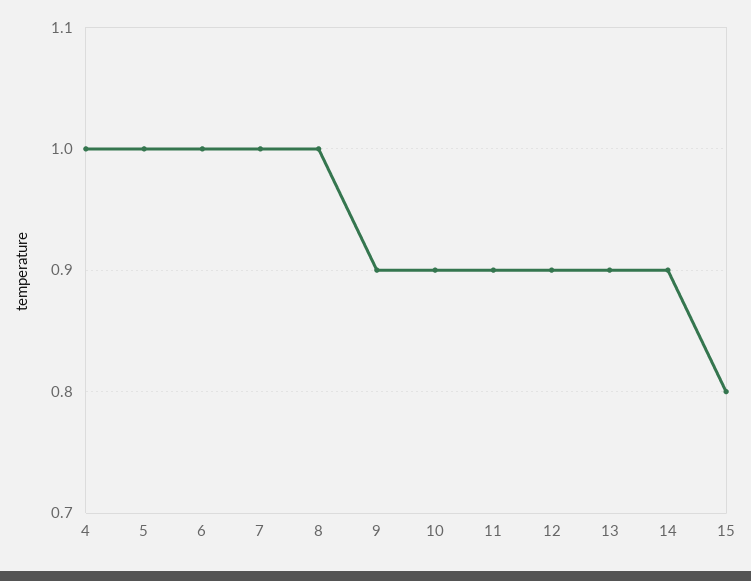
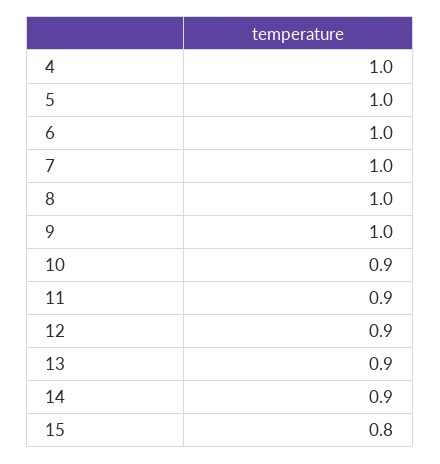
  {
    "4": 1,
    "5": 1,
    "6": 1,
    "7": 1,
    "8": 1,
-   "9": 0.9,
+   "9": 1,
    "10": 0.9,
    "11": 0.9,
    "12": 0.9,
    "13": 0.9,
    "14": 0.9,
    "15": 0.8
  }

